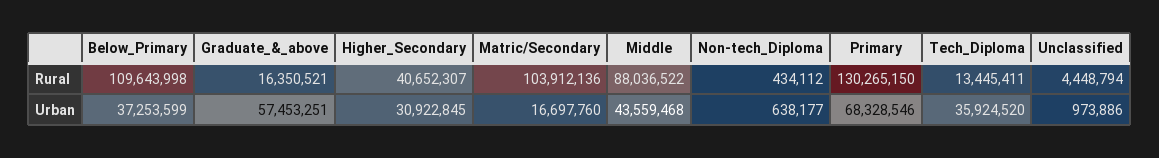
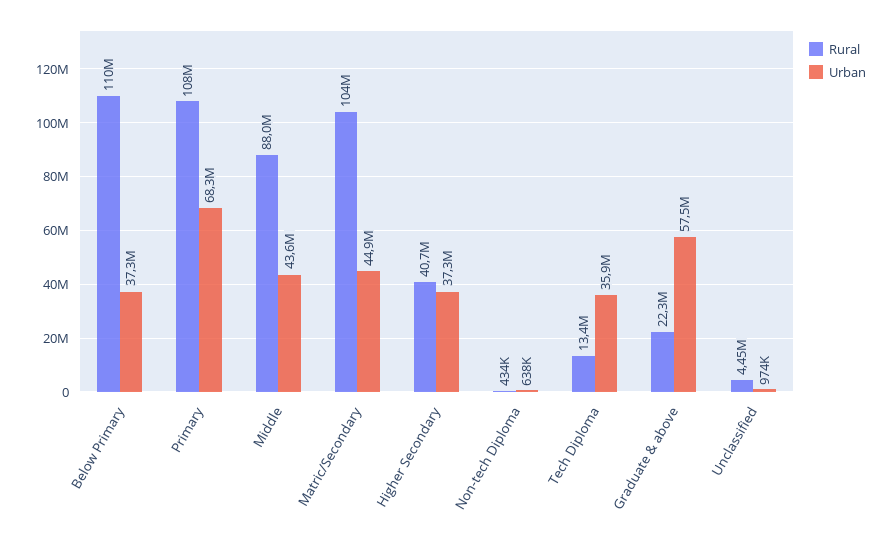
  {
    "Rural": {
      "Below_Primary": 109643998,
-     "Graduate_&_above": 16350521,
+     "Graduate_&_above": 22300000,
      "Higher_Secondary": 40652307,
      "Matric/Secondary": 103912136,
      "Middle": 88036522,
      "Non-tech_Diploma": 434112,
-     "Primary": 130265150,
+     "Primary": 108000000,
      "Tech_Diploma": 13445411,
      "Unclassified": 4448794
    },
    "Urban": {
      "Below_Primary": 37253599,
      "Graduate_&_above": 57453251,
-     "Higher_Secondary": 30922845,
+     "Higher_Secondary": 37300000,
-     "Matric/Secondary": 16697760,
+     "Matric/Secondary": 44900000,
      "Middle": 43559468,
      "Non-tech_Diploma": 638177,
      "Primary": 68328546,
      "Tech_Diploma": 35924520,
      "Unclassified": 973886
    }
  }

